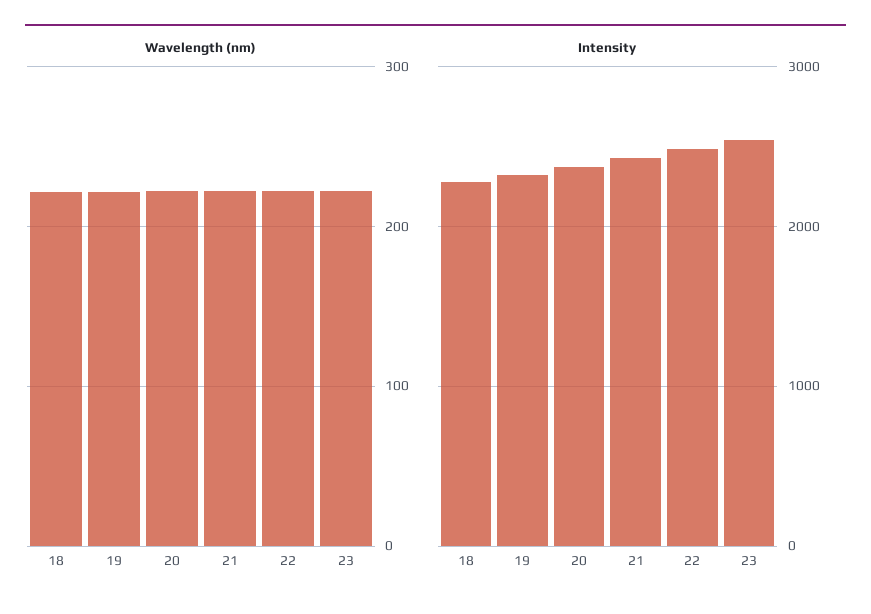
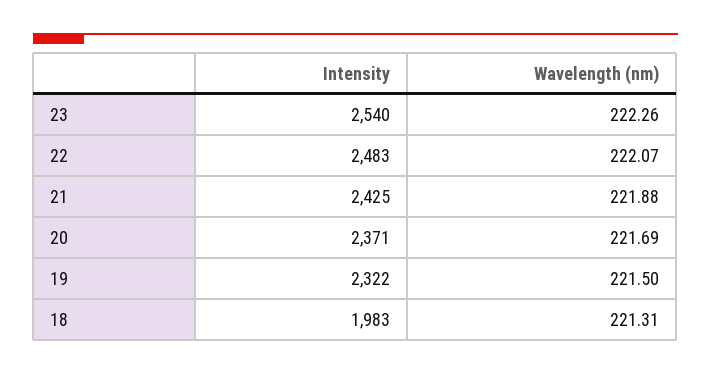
  {
    "Wavelength (nm)": {
      "18": 221.31,
      "19": 221.5,
      "20": 221.69,
      "21": 221.88,
      "22": 222.07,
      "23": 222.26
    },
    "Intensity": {
-     "18": 2300,
+     "18": 1983,
      "19": 2322,
      "20": 2371,
      "21": 2425,
      "22": 2483,
      "23": 2540
    }
  }

